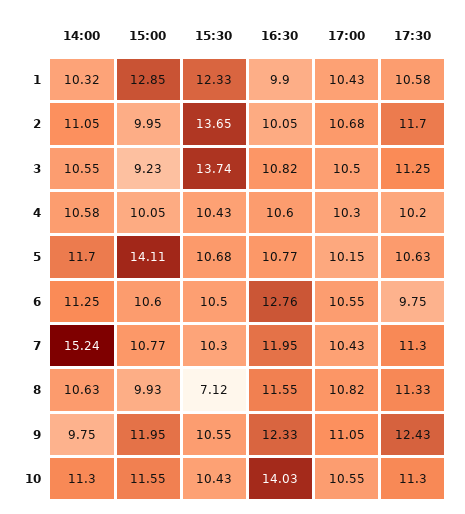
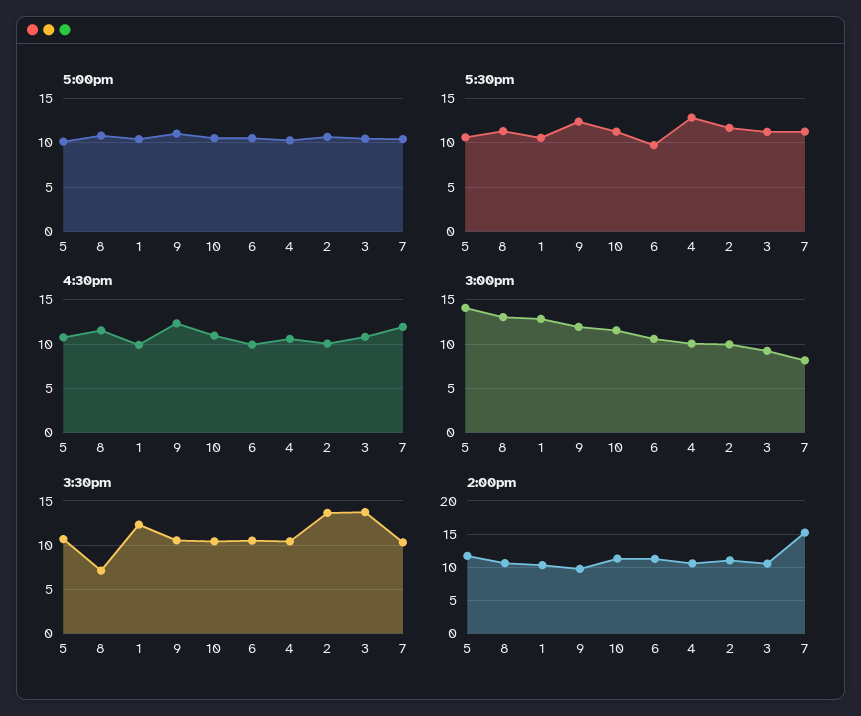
  {
    "14:00": {
      "1": 10.32,
      "2": 11.05,
      "3": 10.55,
      "4": 10.58,
      "5": 11.7,
      "6": 11.25,
      "7": 15.24,
      "8": 10.63,
      "9": 9.75,
      "10": 11.3
    },
    "15:00": {
      "1": 12.85,
      "2": 9.95,
      "3": 9.23,
      "4": 10.05,
      "5": 14.11,
      "6": 10.6,
-     "7": 10.77,
+     "7": 8,
-     "8": 9.93,
+     "8": 13,
      "9": 11.95,
      "10": 11.55
    },
    "15:30": {
      "1": 12.33,
      "2": 13.65,
      "3": 13.74,
      "4": 10.43,
      "5": 10.68,
      "6": 10.5,
      "7": 10.3,
      "8": 7.12,
      "9": 10.55,
      "10": 10.43
    },
    "16:30": {
      "1": 9.9,
      "2": 10.05,
      "3": 10.82,
      "4": 10.6,
      "5": 10.77,
-     "6": 12.76,
+     "6": 10,
      "7": 11.95,
      "8": 11.55,
      "9": 12.33,
-     "10": 14.03
+     "10": 11
    },
    "17:00": {
      "1": 10.43,
      "2": 10.68,
      "3": 10.5,
      "4": 10.3,
      "5": 10.15,
      "6": 10.55,
      "7": 10.43,
      "8": 10.82,
      "9": 11.05,
      "10": 10.55
    },
    "17:30": {
      "1": 10.58,
      "2": 11.7,
      "3": 11.25,
-     "4": 10.2,
+     "4": 13,
      "5": 10.63,
      "6": 9.75,
      "7": 11.3,
      "8": 11.33,
      "9": 12.43,
      "10": 11.3
    }
  }

